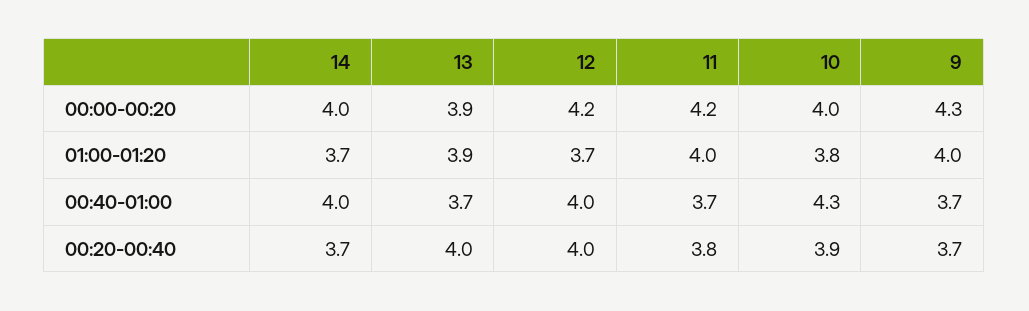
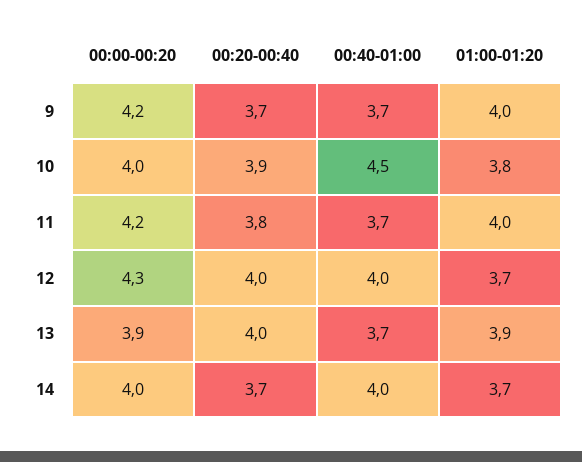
  {
    "14": {
      "00:00-00:20": 4,
      "01:00-01:20": 3.7,
      "00:40-01:00": 4,
      "00:20-00:40": 3.7
    },
    "13": {
      "00:00-00:20": 3.9,
      "01:00-01:20": 3.9,
      "00:40-01:00": 3.7,
      "00:20-00:40": 4
    },
    "12": {
-     "00:00-00:20": 4.2,
+     "00:00-00:20": 4.3,
      "01:00-01:20": 3.7,
      "00:40-01:00": 4,
      "00:20-00:40": 4
    },
    "11": {
      "00:00-00:20": 4.2,
      "01:00-01:20": 4,
      "00:40-01:00": 3.7,
      "00:20-00:40": 3.8
    },
    "10": {
      "00:00-00:20": 4,
      "01:00-01:20": 3.8,
-     "00:40-01:00": 4.3,
+     "00:40-01:00": 4.5,
      "00:20-00:40": 3.9
    },
    "9": {
-     "00:00-00:20": 4.3,
+     "00:00-00:20": 4.2,
      "01:00-01:20": 4,
      "00:40-01:00": 3.7,
      "00:20-00:40": 3.7
    }
  }

